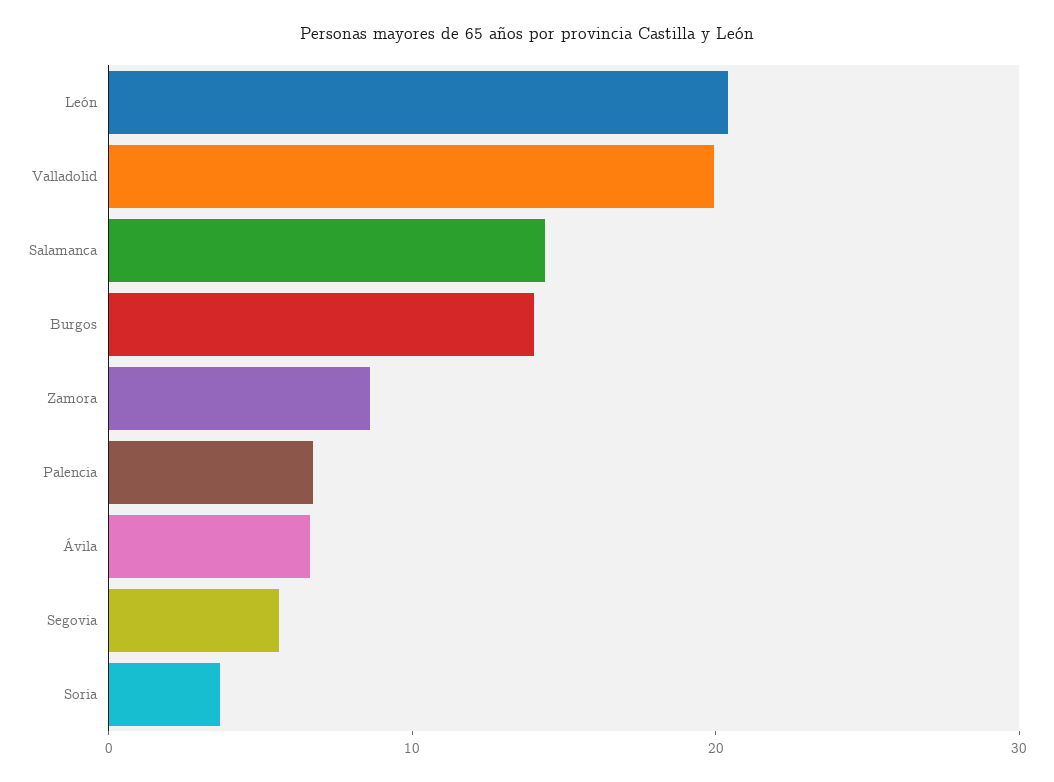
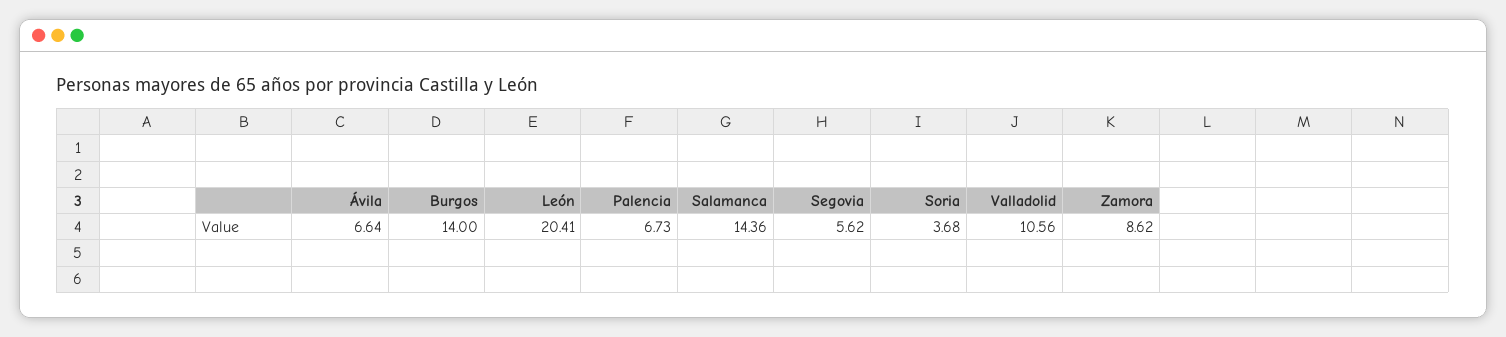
  {
    "León": 20.41,
-   "Valladolid": 20,
+   "Valladolid": 10.56,
    "Salamanca": 14.36,
    "Burgos": 14,
    "Zamora": 8.62,
    "Palencia": 6.73,
    "Ávila": 6.64,
    "Segovia": 5.62,
    "Soria": 3.68
  }

